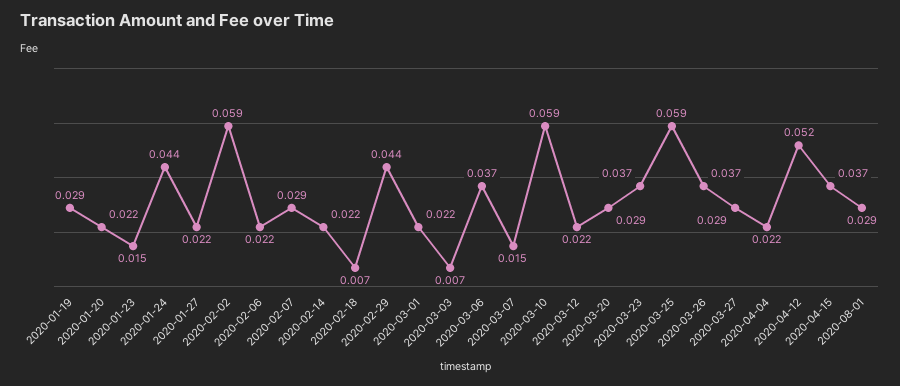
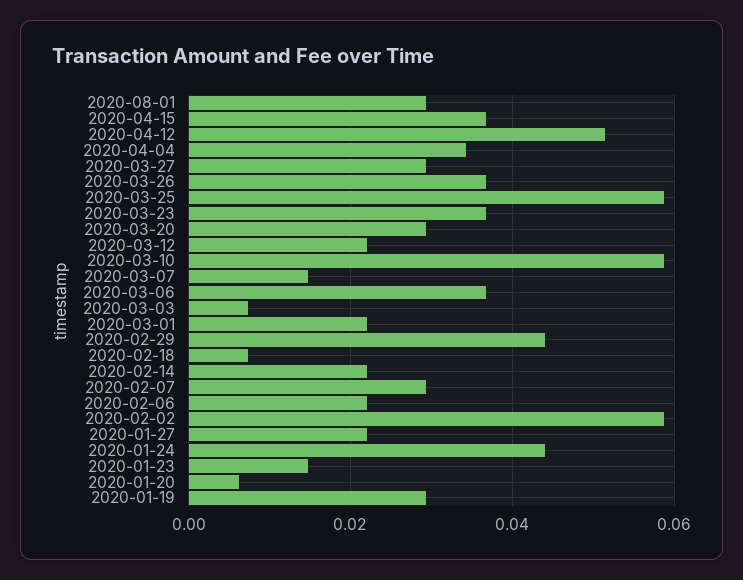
  {
    "2020-01-19": 0.029,
-   "2020-01-20": 0.022,
+   "2020-01-20": 0.006,
    "2020-01-23": 0.015,
    "2020-01-24": 0.044,
    "2020-01-27": 0.022,
    "2020-02-02": 0.059,
    "2020-02-06": 0.022,
    "2020-02-07": 0.029,
    "2020-02-14": 0.022,
    "2020-02-18": 0.007,
    "2020-02-29": 0.044,
    "2020-03-01": 0.022,
    "2020-03-03": 0.007,
    "2020-03-06": 0.037,
    "2020-03-07": 0.015,
    "2020-03-10": 0.059,
    "2020-03-12": 0.022,
    "2020-03-20": 0.029,
    "2020-03-23": 0.037,
    "2020-03-25": 0.059,
    "2020-03-26": 0.037,
    "2020-03-27": 0.029,
-   "2020-04-04": 0.022,
+   "2020-04-04": 0.034,
    "2020-04-12": 0.052,
    "2020-04-15": 0.037,
    "2020-08-01": 0.029
  }

